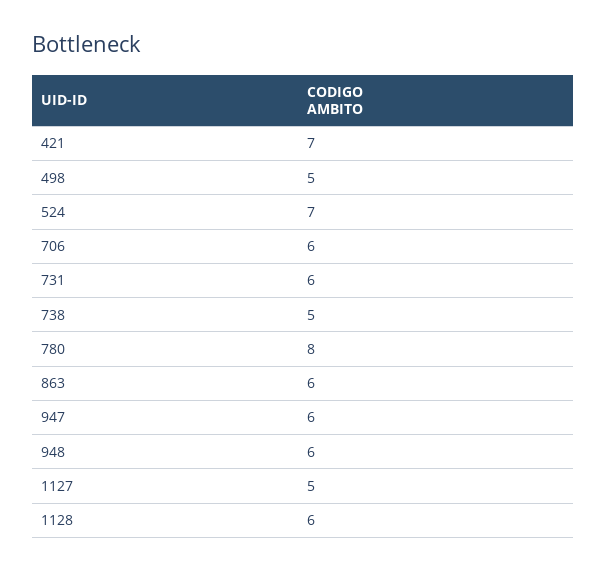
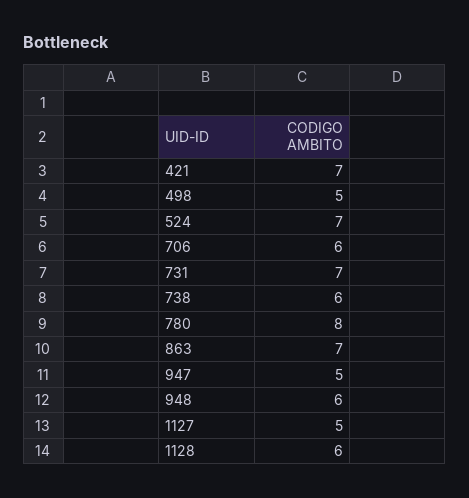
  {
    "421": 7,
    "498": 5,
    "524": 7,
    "706": 6,
-   "731": 6,
+   "731": 7,
-   "738": 5,
+   "738": 6,
    "780": 8,
-   "863": 6,
+   "863": 7,
-   "947": 6,
+   "947": 5,
    "948": 6,
    "1127": 5,
    "1128": 6
  }

